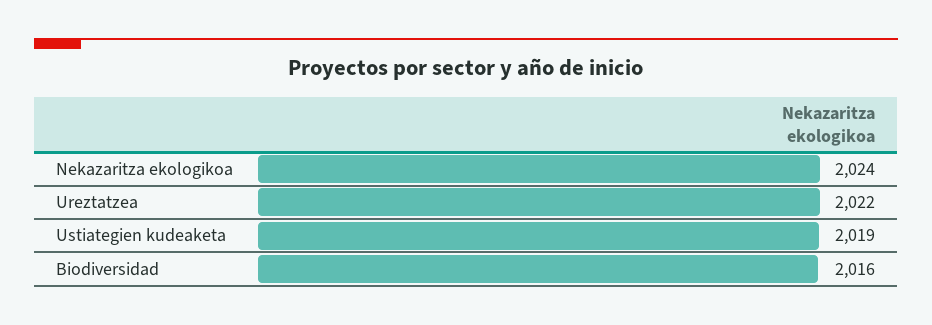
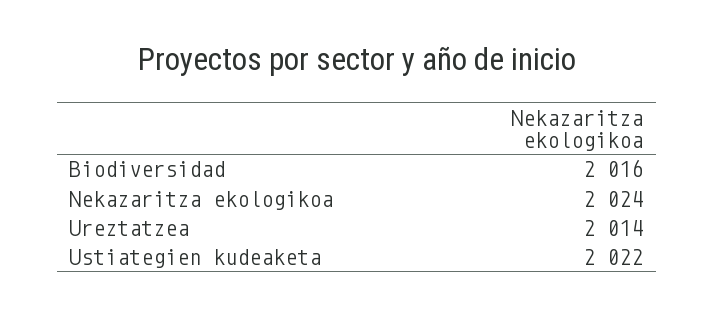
  {
    "Nekazaritza ekologikoa": 2024,
-   "Ureztatzea": 2022,
+   "Ureztatzea": 2014,
-   "Ustiategien kudeaketa": 2019,
+   "Ustiategien kudeaketa": 2022,
    "Biodiversidad": 2016
  }

